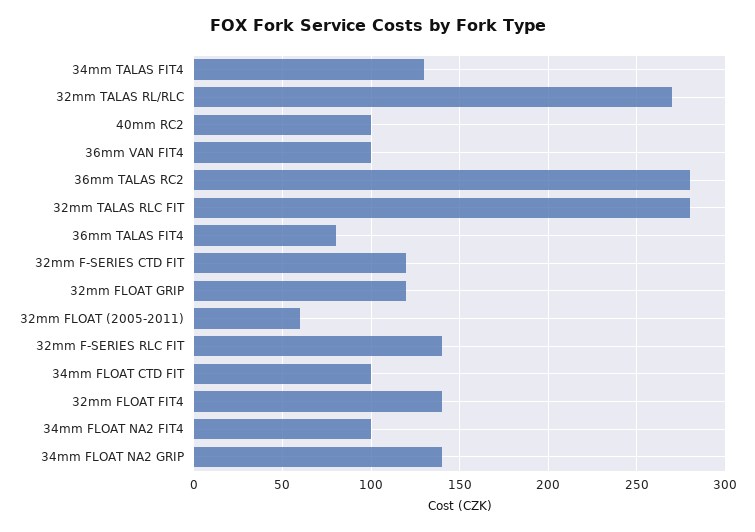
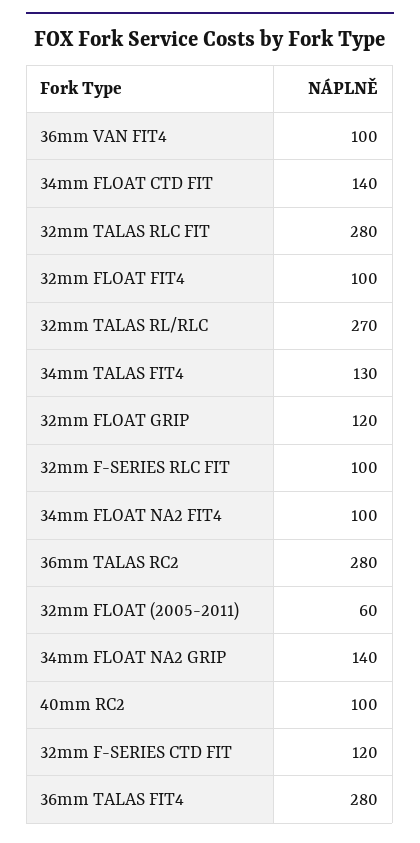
  {
    "34mm TALAS FIT4": 130,
    "32mm TALAS RL/RLC": 270,
    "40mm RC2": 100,
    "36mm VAN FIT4": 100,
    "36mm TALAS RC2": 280,
    "32mm TALAS RLC FIT": 280,
-   "36mm TALAS FIT4": 80,
+   "36mm TALAS FIT4": 280,
    "32mm F-SERIES CTD FIT": 120,
    "32mm FLOAT GRIP": 120,
    "32mm FLOAT (2005-2011)": 60,
-   "32mm F-SERIES RLC FIT": 140,
+   "32mm F-SERIES RLC FIT": 100,
-   "34mm FLOAT CTD FIT": 100,
+   "34mm FLOAT CTD FIT": 140,
-   "32mm FLOAT FIT4": 140,
+   "32mm FLOAT FIT4": 100,
    "34mm FLOAT NA2 FIT4": 100,
    "34mm FLOAT NA2 GRIP": 140
  }

